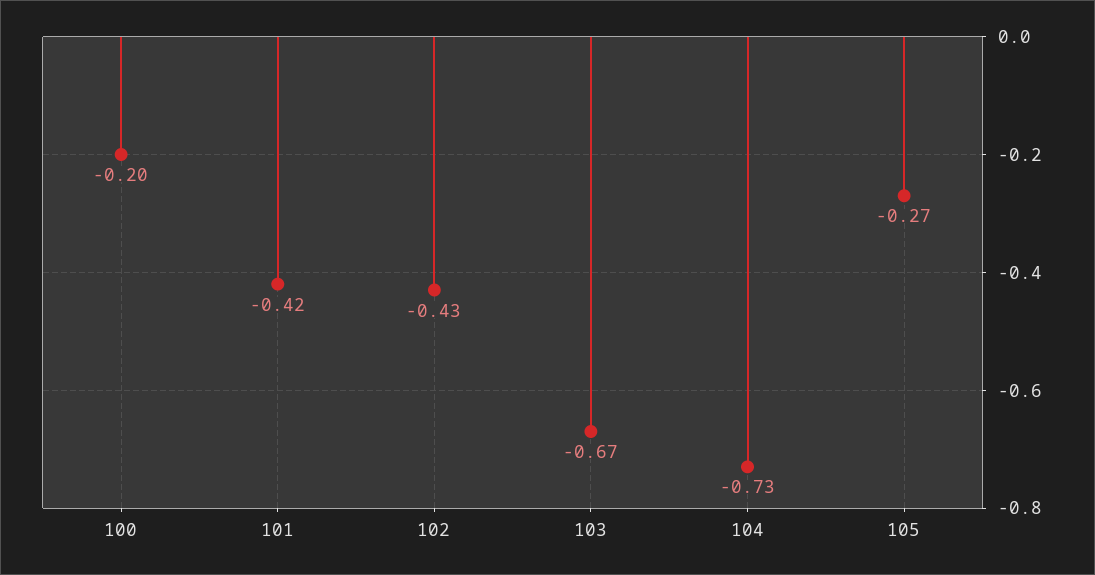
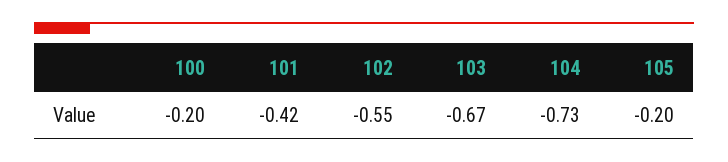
  {
    "100": -0.2,
    "101": -0.42,
-   "102": -0.43,
+   "102": -0.55,
    "103": -0.67,
    "104": -0.73,
-   "105": -0.27
+   "105": -0.2
  }

